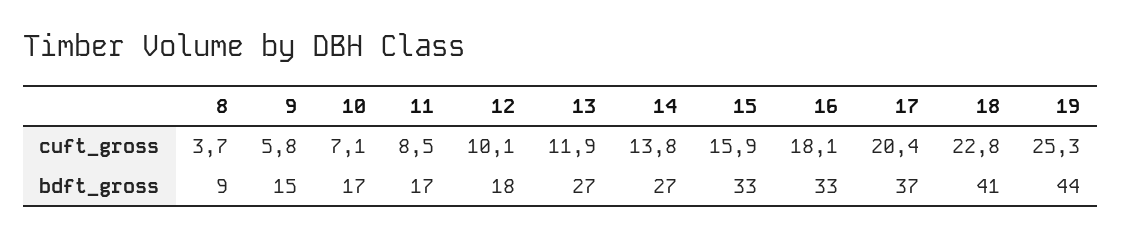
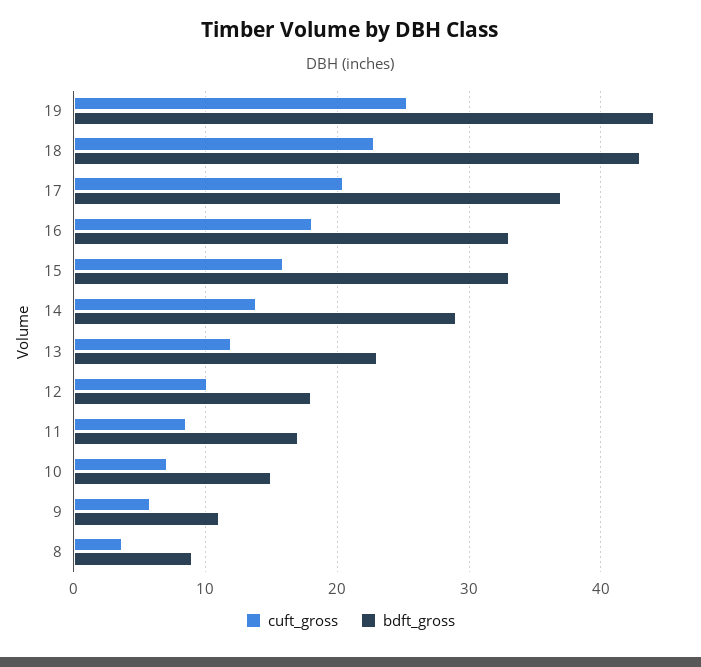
  {
    "cuft_gross": {
      "8": 3.7,
      "9": 5.8,
      "10": 7.1,
      "11": 8.5,
      "12": 10.1,
      "13": 11.9,
      "14": 13.8,
      "15": 15.9,
      "16": 18.1,
      "17": 20.4,
      "18": 22.8,
      "19": 25.3
    },
    "bdft_gross": {
      "8": 9,
-     "9": 15,
+     "9": 11,
-     "10": 17,
+     "10": 15,
      "11": 17,
      "12": 18,
-     "13": 27,
+     "13": 23,
-     "14": 27,
+     "14": 29,
      "15": 33,
      "16": 33,
      "17": 37,
-     "18": 41,
+     "18": 43,
      "19": 44
    }
  }

